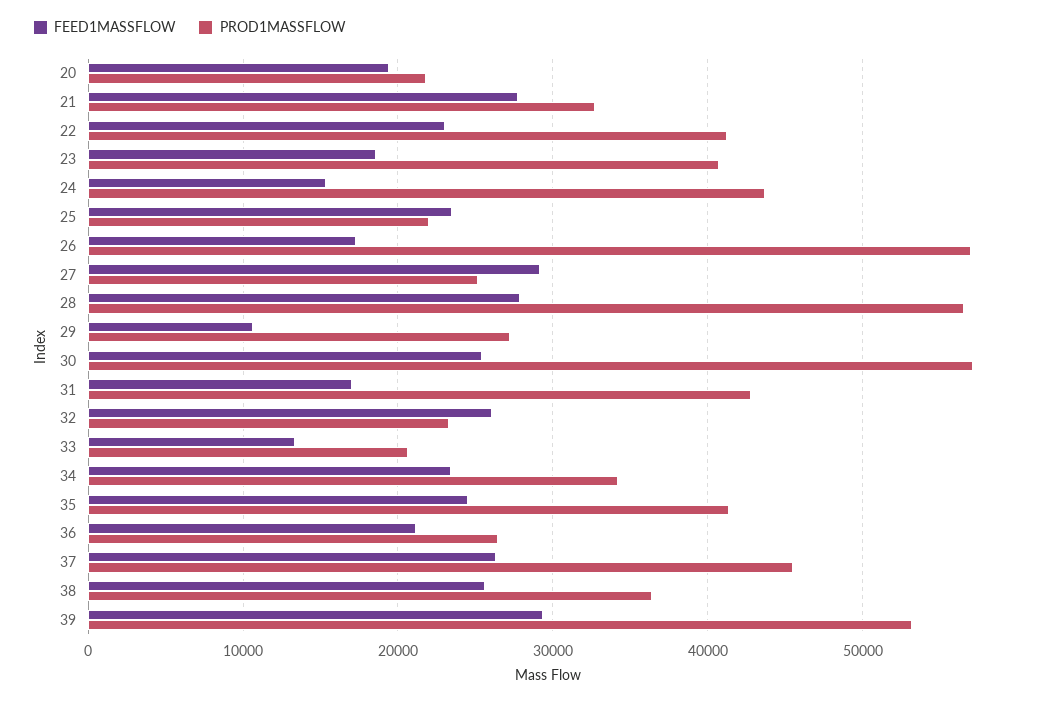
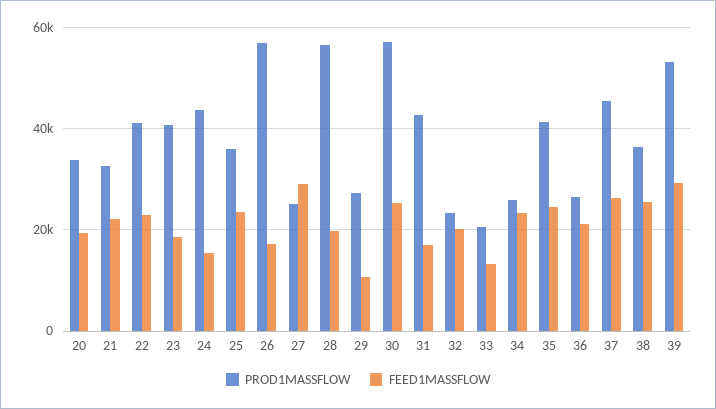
  {
    "FEED1MASSFLOW": {
      "20": 19000,
-     "21": 28000,
+     "21": 22000,
      "22": 23000,
      "23": 19000,
      "24": 15000,
      "25": 24000,
      "26": 17000,
      "27": 29000,
-     "28": 28000,
+     "28": 20000,
      "29": 11000,
      "30": 25000,
      "31": 17000,
-     "32": 26000,
+     "32": 20000,
      "33": 13000,
      "34": 23000,
      "35": 24000,
      "36": 21000,
      "37": 26000,
      "38": 26000,
      "39": 29000
    },
    "PROD1MASSFLOW": {
-     "20": 22000,
+     "20": 34000,
      "21": 33000,
      "22": 41000,
      "23": 41000,
      "24": 44000,
-     "25": 22000,
+     "25": 36000,
      "26": 57000,
      "27": 25000,
      "28": 57000,
      "29": 27000,
      "30": 57000,
      "31": 43000,
      "32": 23000,
      "33": 21000,
-     "34": 34000,
+     "34": 26000,
      "35": 41000,
      "36": 26000,
      "37": 46000,
      "38": 36000,
      "39": 53000
    }
  }

